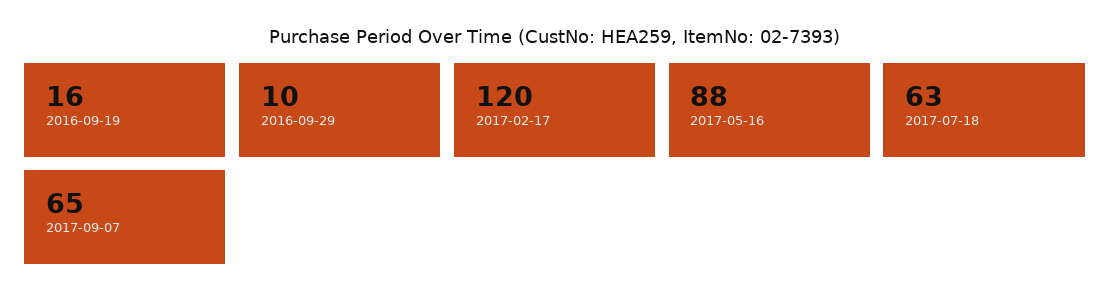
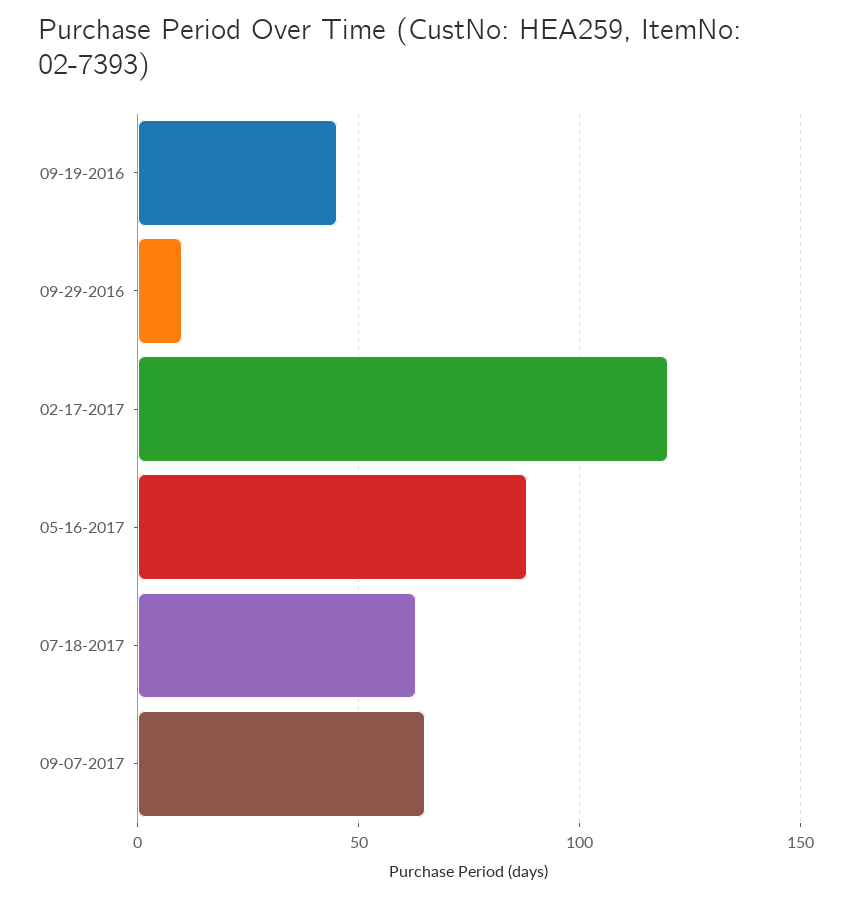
  {
-   "2016-09-19": 16,
+   "2016-09-19": 45,
    "2016-09-29": 10,
    "2017-02-17": 120,
    "2017-05-16": 88,
    "2017-07-18": 63,
    "2017-09-07": 65
  }

